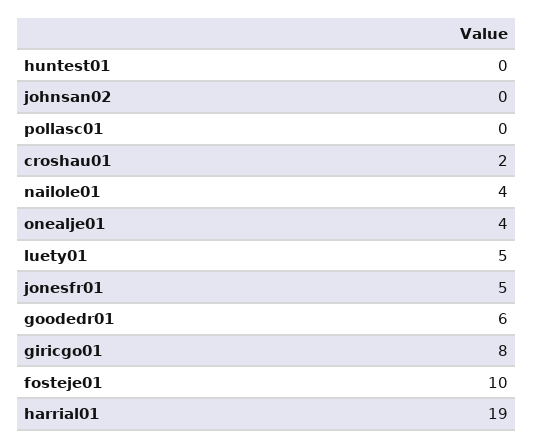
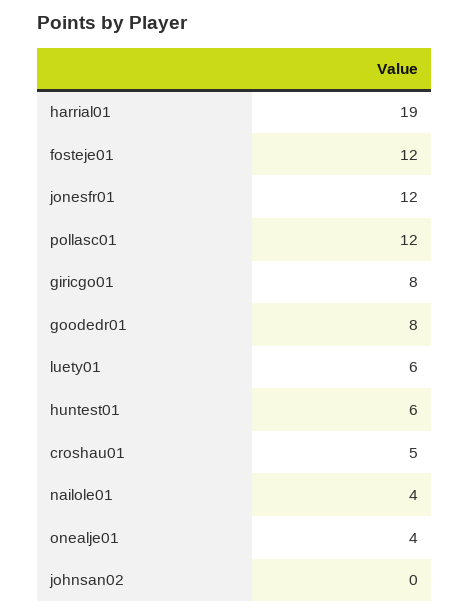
  {
-   "huntest01": 0,
+   "huntest01": 6,
    "johnsan02": 0,
-   "pollasc01": 0,
+   "pollasc01": 12,
-   "croshau01": 2,
+   "croshau01": 5,
    "nailole01": 4,
    "onealje01": 4,
-   "luety01": 5,
+   "luety01": 6,
-   "jonesfr01": 5,
+   "jonesfr01": 12,
-   "goodedr01": 6,
+   "goodedr01": 8,
    "giricgo01": 8,
-   "fosteje01": 10,
+   "fosteje01": 12,
    "harrial01": 19
  }

